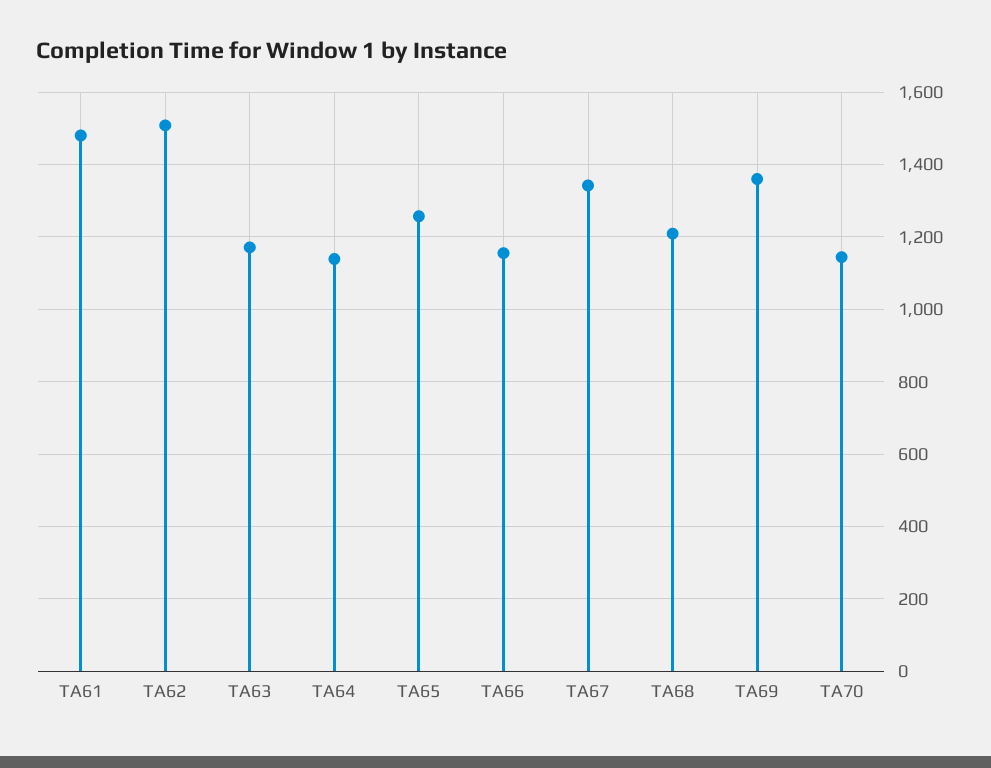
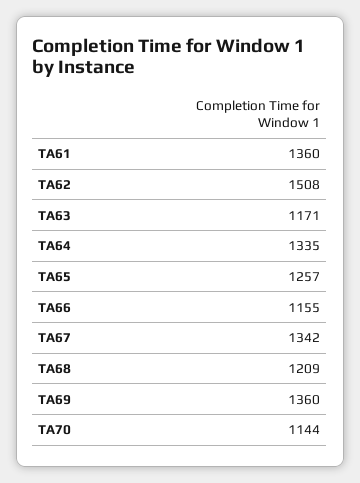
  {
-   "TA61": 1480,
+   "TA61": 1360,
    "TA62": 1508,
    "TA63": 1171,
-   "TA64": 1140,
+   "TA64": 1335,
    "TA65": 1257,
    "TA66": 1155,
    "TA67": 1342,
    "TA68": 1209,
    "TA69": 1360,
    "TA70": 1144
  }

